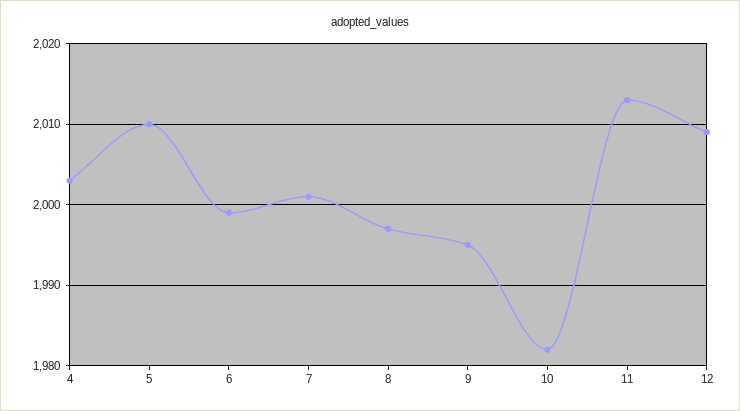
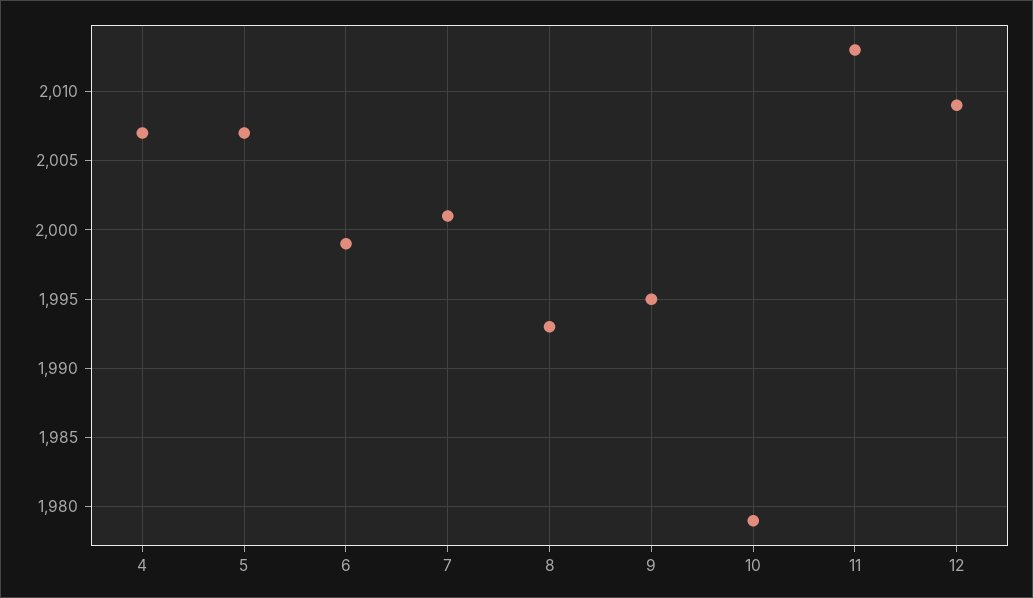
  {
-   "4": 2003,
+   "4": 2007,
-   "5": 2010,
+   "5": 2007,
    "6": 1999,
    "7": 2001,
-   "8": 1997,
+   "8": 1993,
    "9": 1995,
-   "10": 1982,
+   "10": 1979,
    "11": 2013,
    "12": 2009
  }

